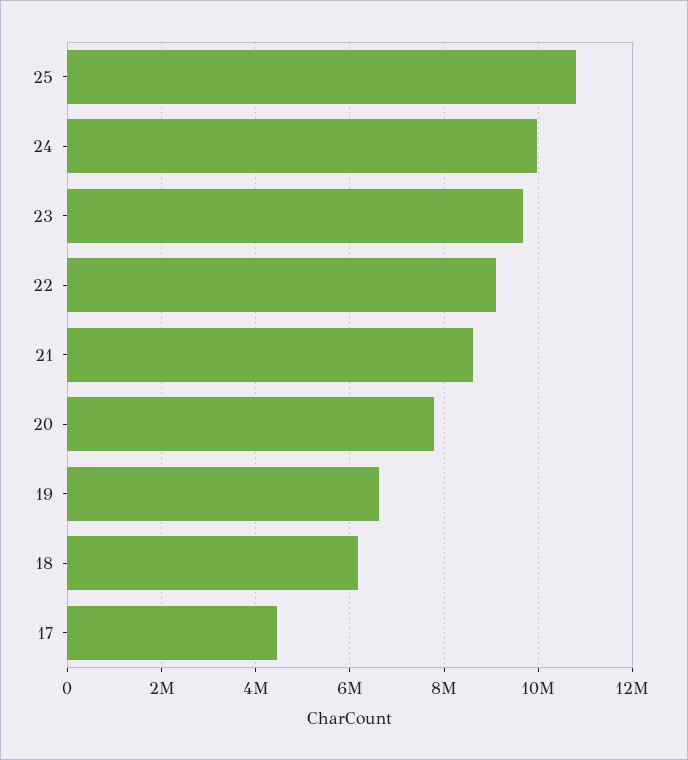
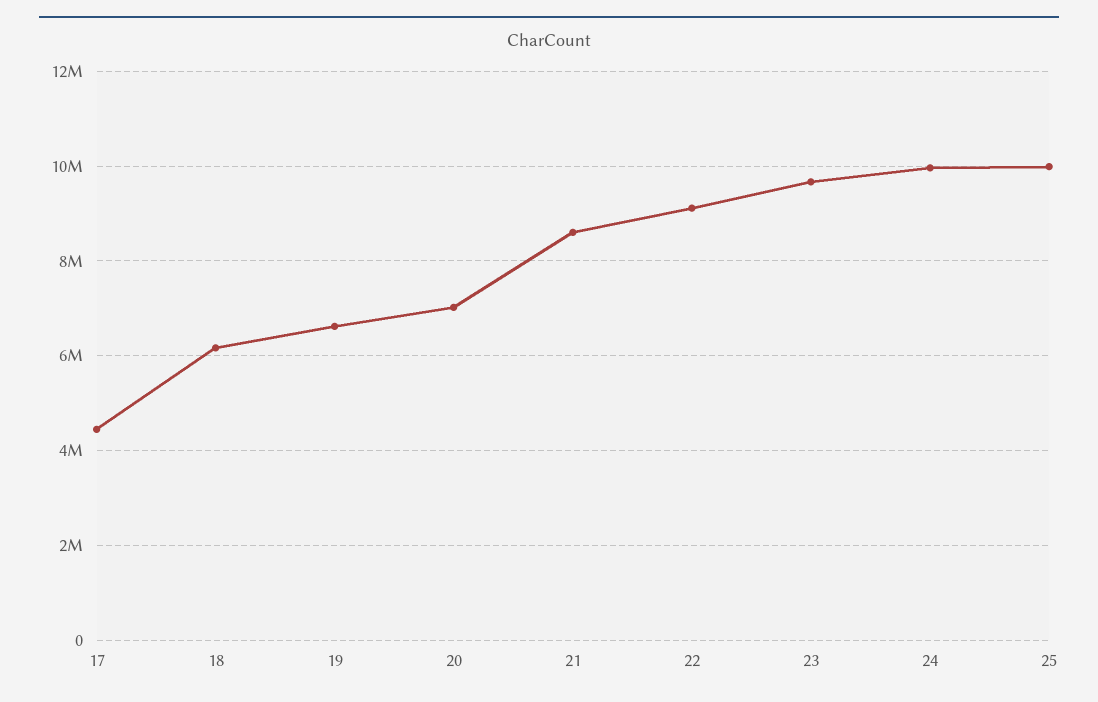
  {
-   "25": 10800000,
+   "25": 10000000,
    "24": 10000000,
    "23": 9600000,
    "22": 9200000,
    "21": 8600000,
-   "20": 7800000,
+   "20": 7000000,
    "19": 6600000,
    "18": 6200000,
    "17": 4400000
  }

